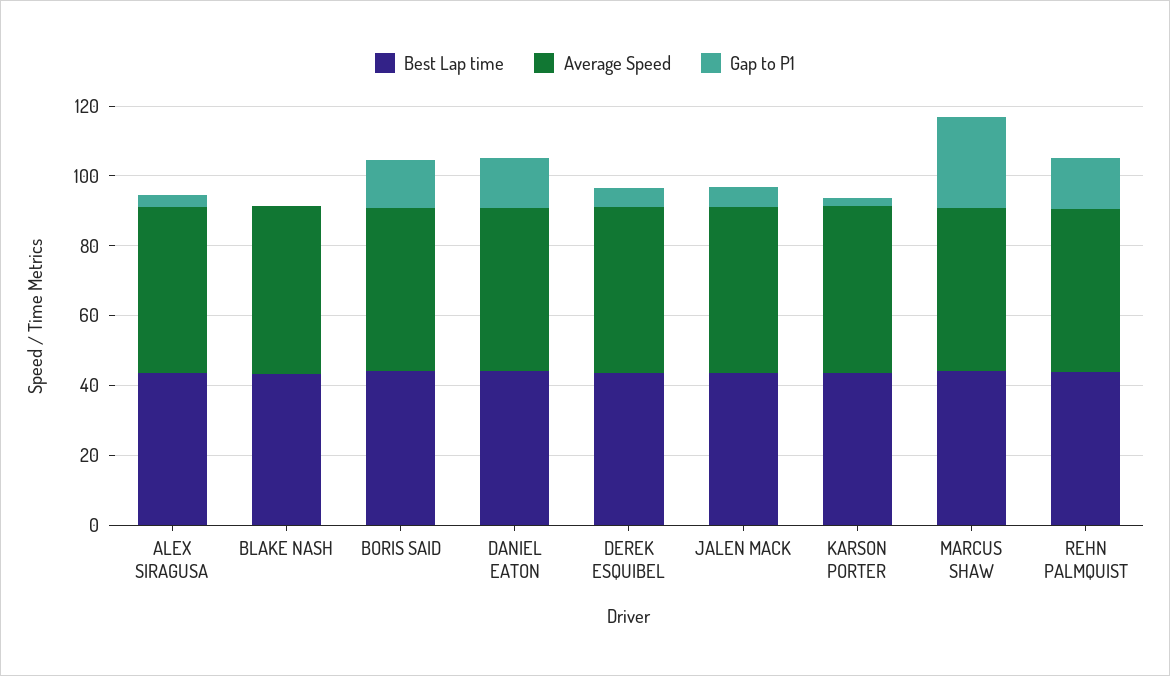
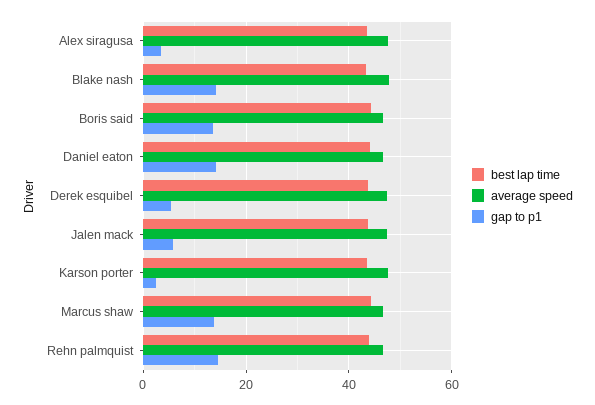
  {
    "Best Lap time": {
      "ALEX SIRAGUSA": 44,
      "BLAKE NASH": 44,
      "BORIS SAID": 44,
      "DANIEL EATON": 44,
      "DEREK ESQUIBEL": 44,
      "JALEN MACK": 44,
      "KARSON PORTER": 44,
      "MARCUS SHAW": 44,
      "REHN PALMQUIST": 44
    },
    "Average Speed": {
      "ALEX SIRAGUSA": 48,
      "BLAKE NASH": 48,
      "BORIS SAID": 46,
      "DANIEL EATON": 46,
      "DEREK ESQUIBEL": 48,
      "JALEN MACK": 48,
      "KARSON PORTER": 48,
      "MARCUS SHAW": 46,
      "REHN PALMQUIST": 46
    },
    "Gap to P1": {
      "ALEX SIRAGUSA": 4,
-     "BLAKE NASH": 0,
+     "BLAKE NASH": 14,
      "BORIS SAID": 14,
      "DANIEL EATON": 14,
      "DEREK ESQUIBEL": 6,
      "JALEN MACK": 6,
      "KARSON PORTER": 2,
-     "MARCUS SHAW": 25,
+     "MARCUS SHAW": 14,
      "REHN PALMQUIST": 14
    }
  }

